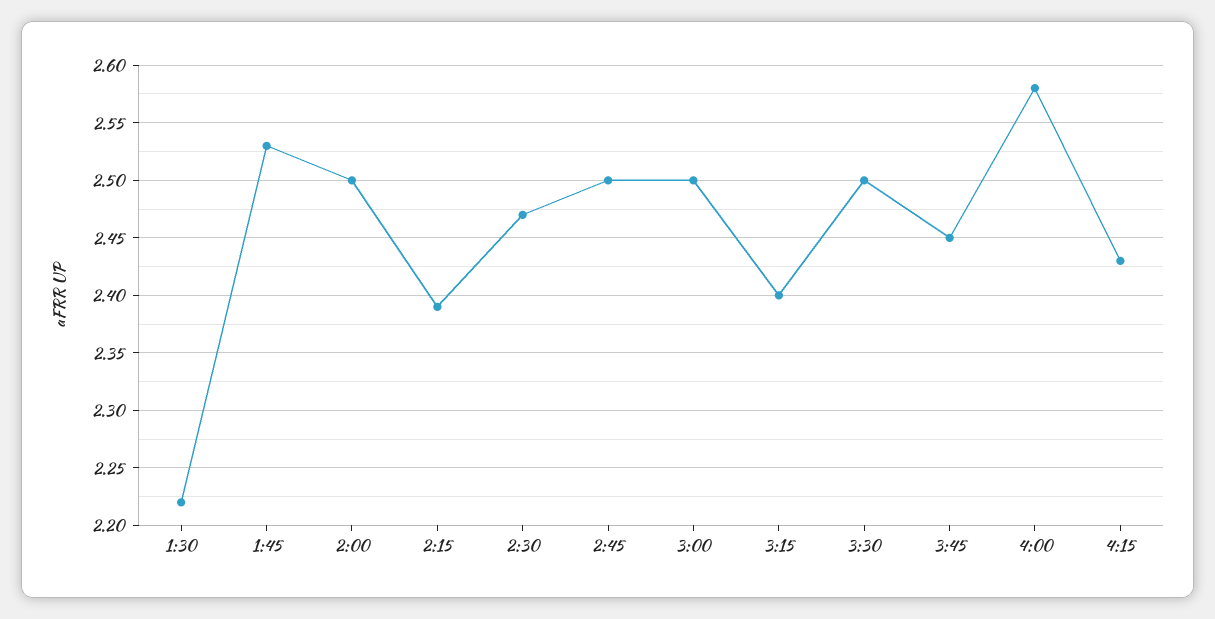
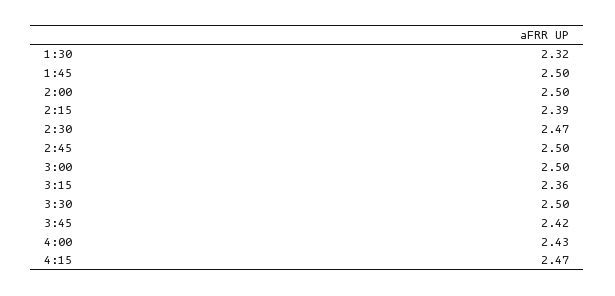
  {
-   "1:30": 2.22,
+   "1:30": 2.32,
-   "1:45": 2.53,
+   "1:45": 2.5,
    "2:00": 2.5,
    "2:15": 2.39,
    "2:30": 2.47,
    "2:45": 2.5,
    "3:00": 2.5,
-   "3:15": 2.4,
+   "3:15": 2.36,
    "3:30": 2.5,
-   "3:45": 2.45,
+   "3:45": 2.42,
-   "4:00": 2.58,
+   "4:00": 2.43,
-   "4:15": 2.43
+   "4:15": 2.47
  }

